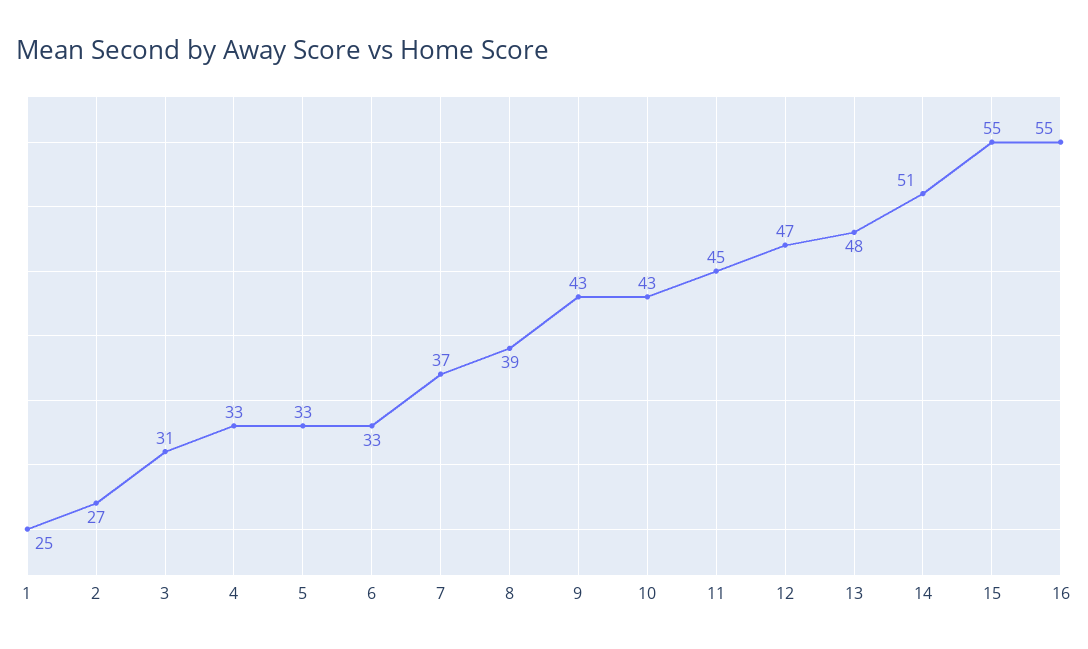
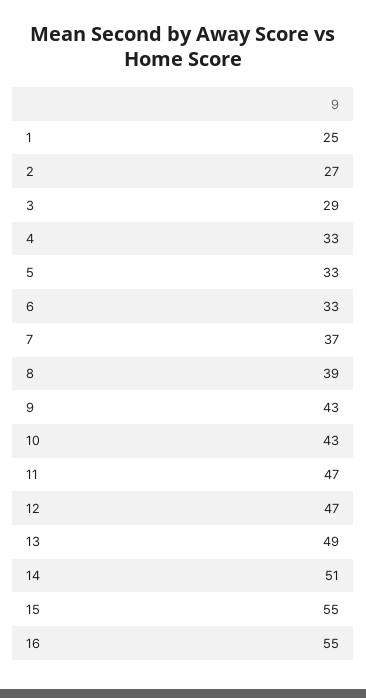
  {
    "1": 25,
    "2": 27,
-   "3": 31,
+   "3": 29,
    "4": 33,
    "5": 33,
    "6": 33,
    "7": 37,
    "8": 39,
    "9": 43,
    "10": 43,
-   "11": 45,
+   "11": 47,
    "12": 47,
-   "13": 48,
+   "13": 49,
    "14": 51,
    "15": 55,
    "16": 55
  }

